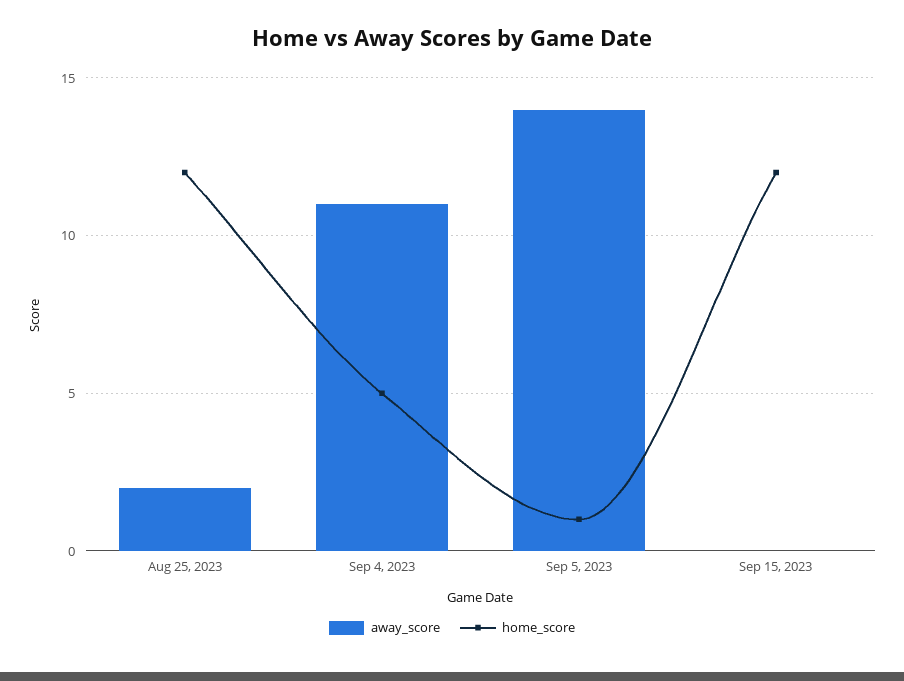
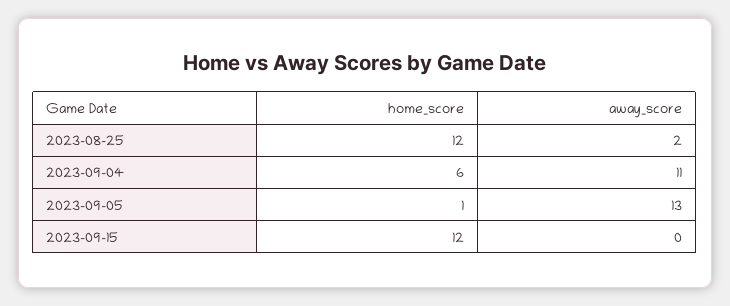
  {
    "away_score": {
      "Aug 25, 2023": 2,
      "Sep 4, 2023": 11,
-     "Sep 5, 2023": 14,
+     "Sep 5, 2023": 13,
      "Sep 15, 2023": 0
    },
    "home_score": {
      "Aug 25, 2023": 12,
-     "Sep 4, 2023": 5,
+     "Sep 4, 2023": 6,
      "Sep 5, 2023": 1,
      "Sep 15, 2023": 12
    }
  }

